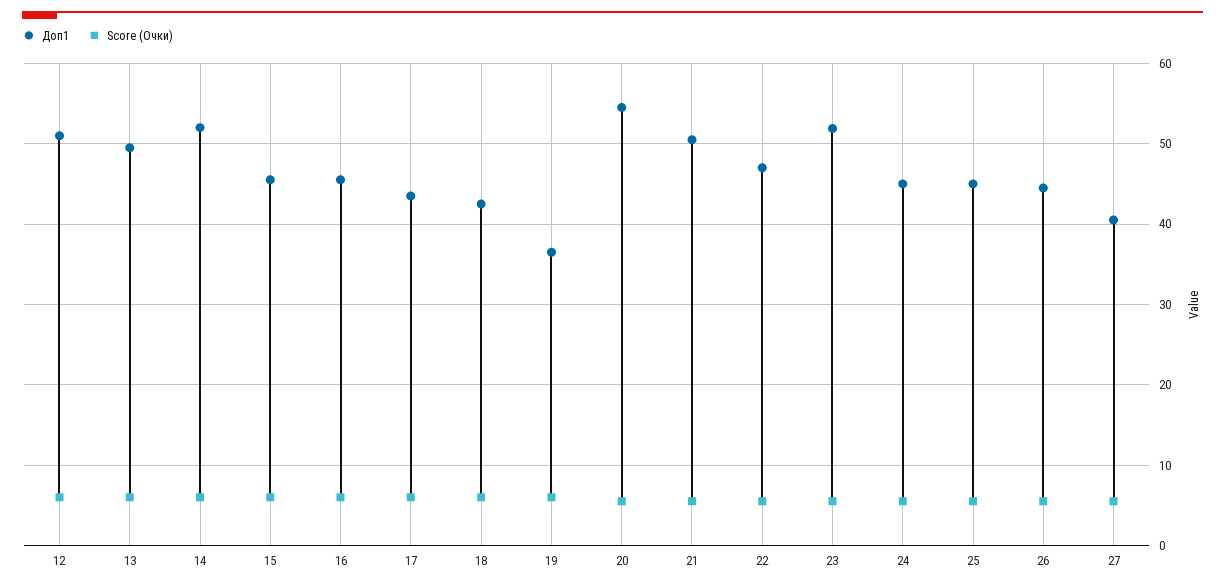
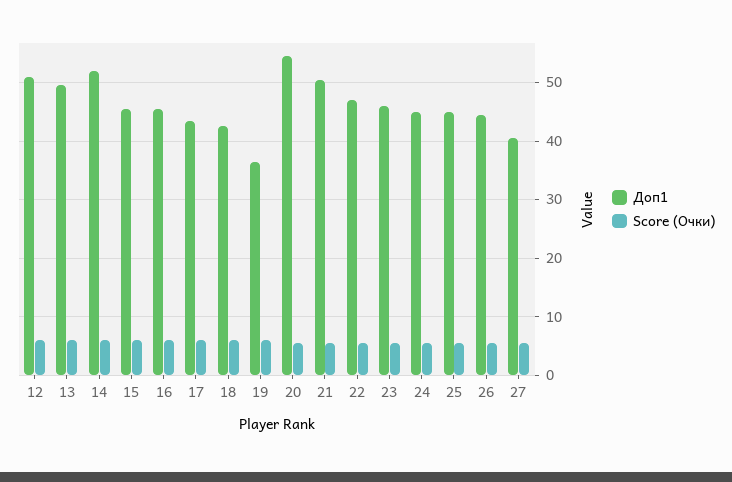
  {
    "Доп1": {
      "12": 51,
      "13": 50,
      "14": 52,
      "15": 46,
      "16": 46,
      "17": 44,
      "18": 43,
      "19": 37,
      "20": 55,
      "21": 51,
      "22": 47,
-     "23": 52,
+     "23": 46,
      "24": 45,
      "25": 45,
      "26": 45,
      "27": 41
    },
    "Score (Очки)": {
      "12": 6,
      "13": 6,
      "14": 6,
      "15": 6,
      "16": 6,
      "17": 6,
      "18": 6,
      "19": 6,
      "20": 6,
      "21": 6,
      "22": 6,
      "23": 6,
      "24": 6,
      "25": 6,
      "26": 6,
      "27": 6
    }
  }

